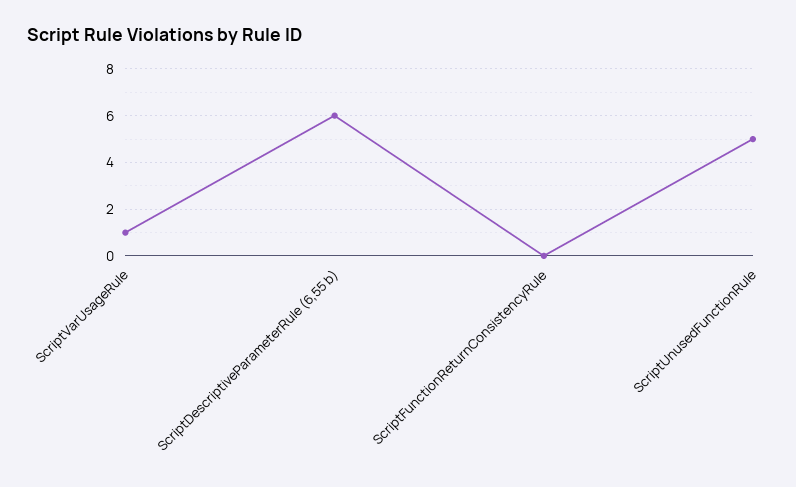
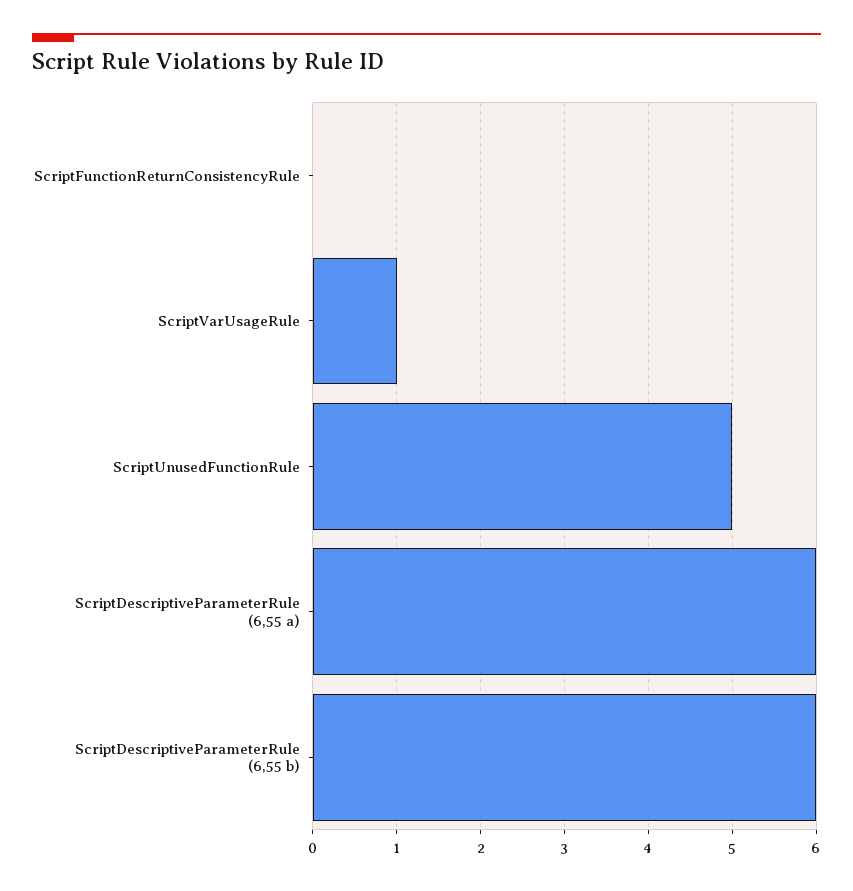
  {
    "ScriptVarUsageRule": 1,
    "ScriptDescriptiveParameterRule (6,55 b)": 6,
    "ScriptFunctionReturnConsistencyRule": 0,
-   "ScriptUnusedFunctionRule": 5
+   "ScriptUnusedFunctionRule": 5,
+   "ScriptDescriptiveParameterRule (6,55 a)": 6
  }

